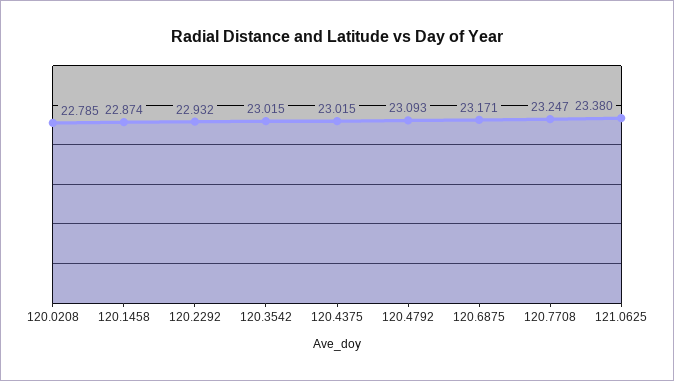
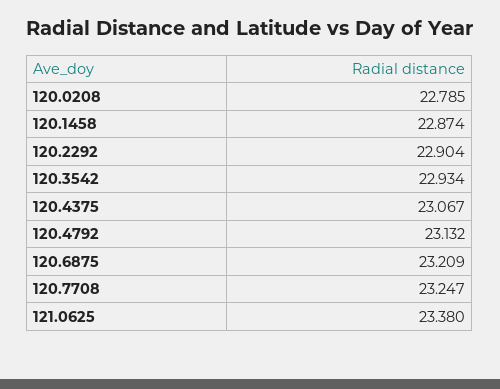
  {
    "120.0208": 22.785,
    "120.1458": 22.874,
-   "120.2292": 22.932,
+   "120.2292": 22.904,
-   "120.3542": 23.015,
+   "120.3542": 22.934,
-   "120.4375": 23.015,
+   "120.4375": 23.067,
-   "120.4792": 23.093,
+   "120.4792": 23.132,
-   "120.6875": 23.171,
+   "120.6875": 23.209,
    "120.7708": 23.247,
    "121.0625": 23.38
  }

